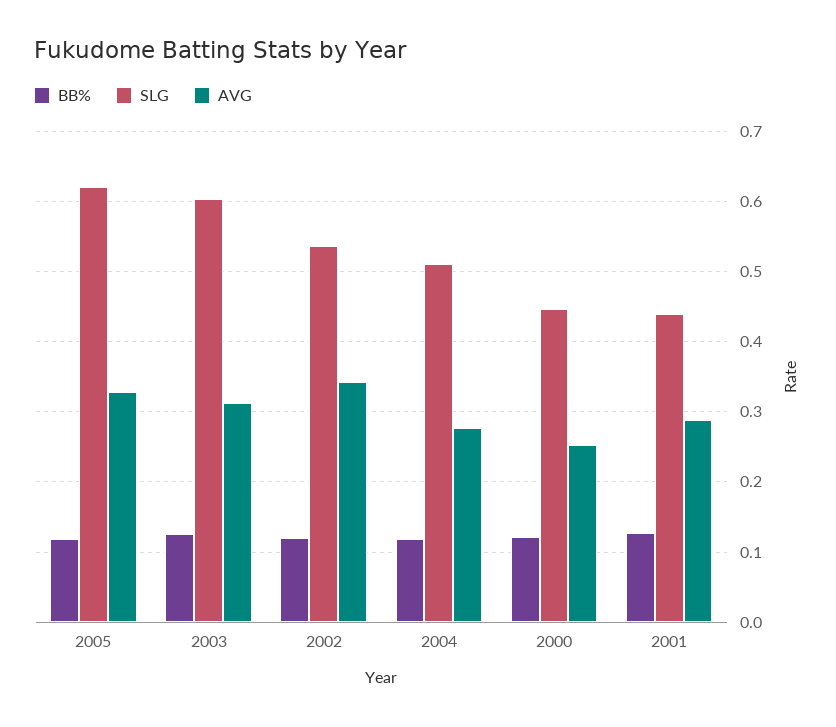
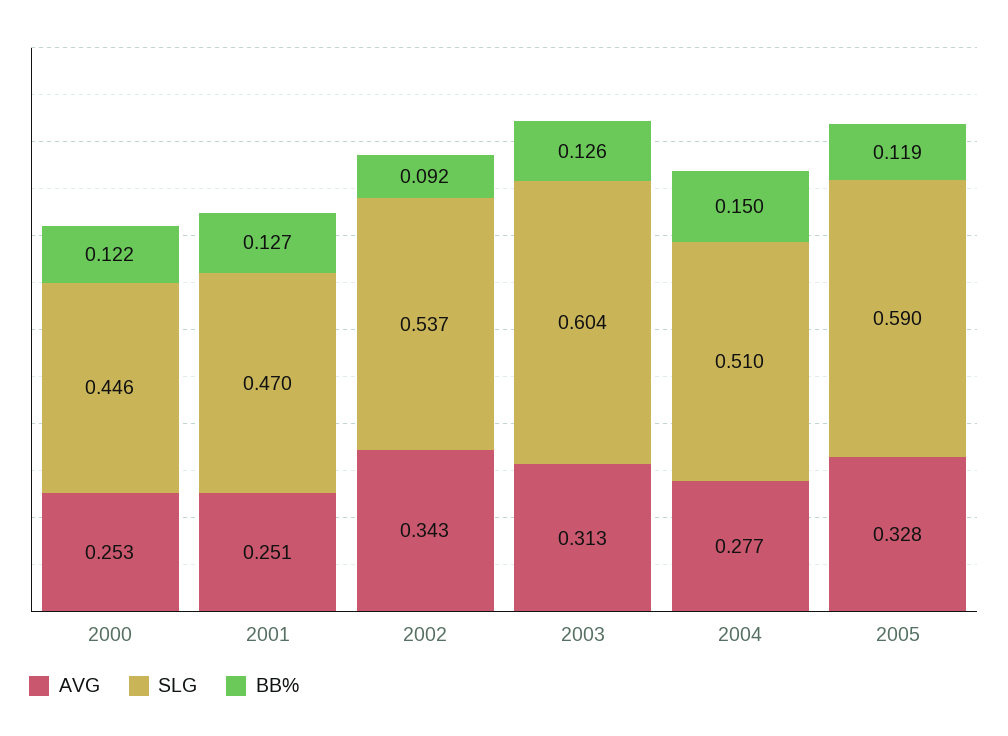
  {
    "BB%": {
      "2005": 0.119,
      "2003": 0.126,
-     "2002": 0.12,
+     "2002": 0.092,
-     "2004": 0.12,
+     "2004": 0.15,
      "2000": 0.122,
      "2001": 0.127
    },
    "SLG": {
-     "2005": 0.62,
+     "2005": 0.59,
      "2003": 0.604,
      "2002": 0.537,
      "2004": 0.51,
      "2000": 0.446,
-     "2001": 0.44
+     "2001": 0.47
    },
    "AVG": {
      "2005": 0.328,
      "2003": 0.313,
      "2002": 0.343,
      "2004": 0.277,
      "2000": 0.253,
-     "2001": 0.29
+     "2001": 0.251
    }
  }

